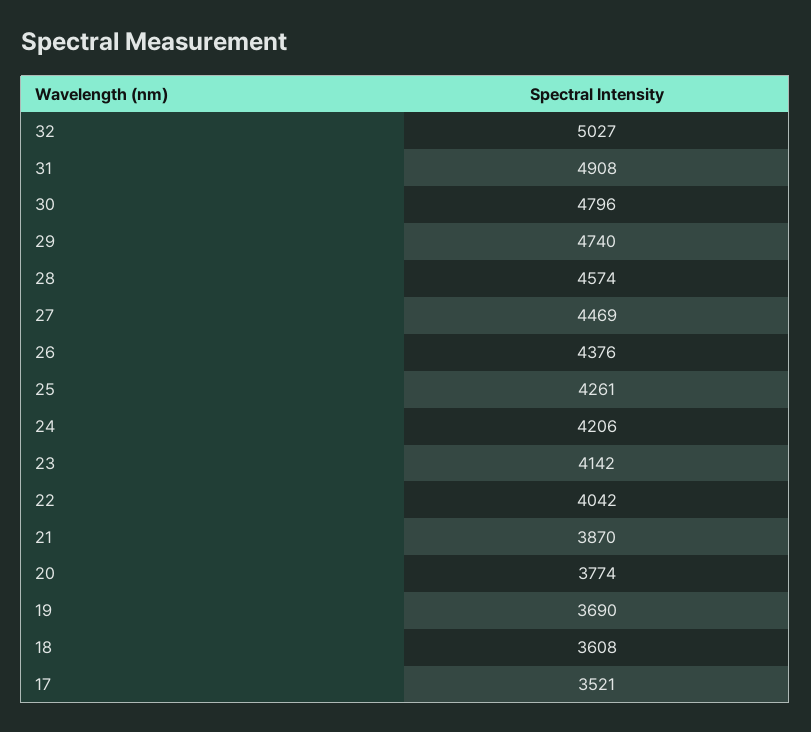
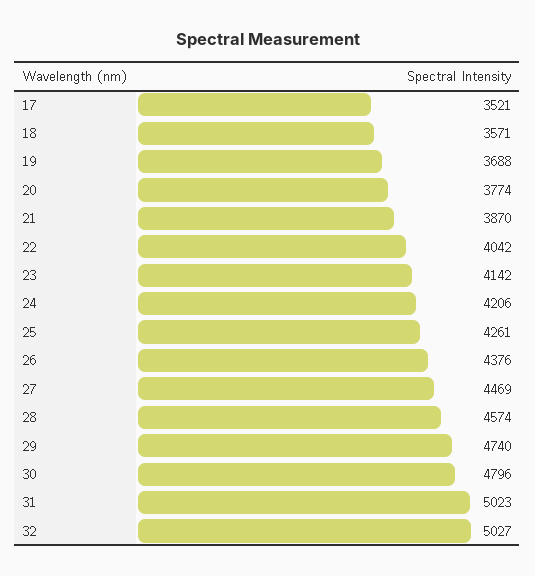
  {
    "32": 5027,
-   "31": 4908,
+   "31": 5023,
    "30": 4796,
    "29": 4740,
    "28": 4574,
    "27": 4469,
    "26": 4376,
    "25": 4261,
    "24": 4206,
    "23": 4142,
    "22": 4042,
    "21": 3870,
    "20": 3774,
-   "19": 3690,
+   "19": 3688,
-   "18": 3608,
+   "18": 3571,
    "17": 3521
  }

